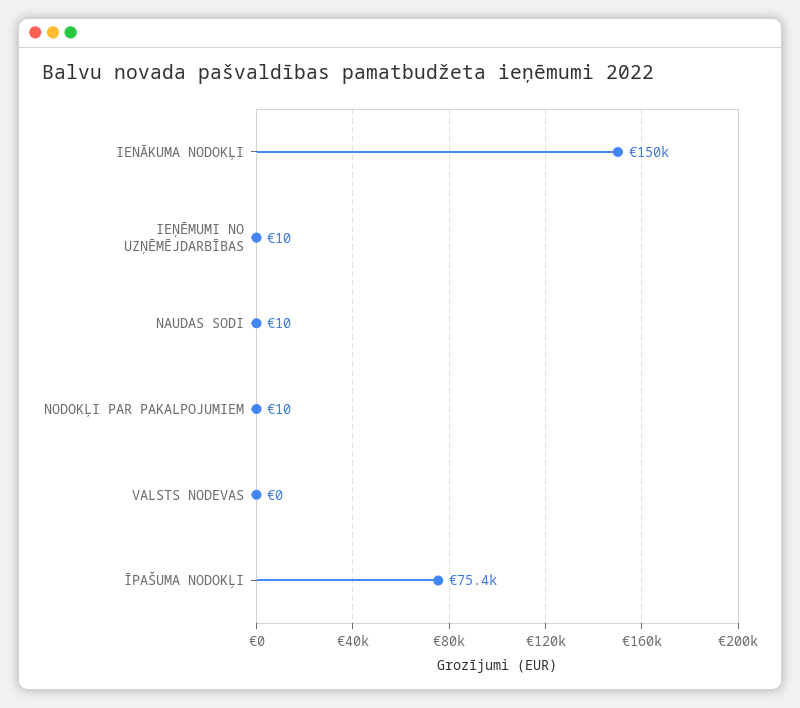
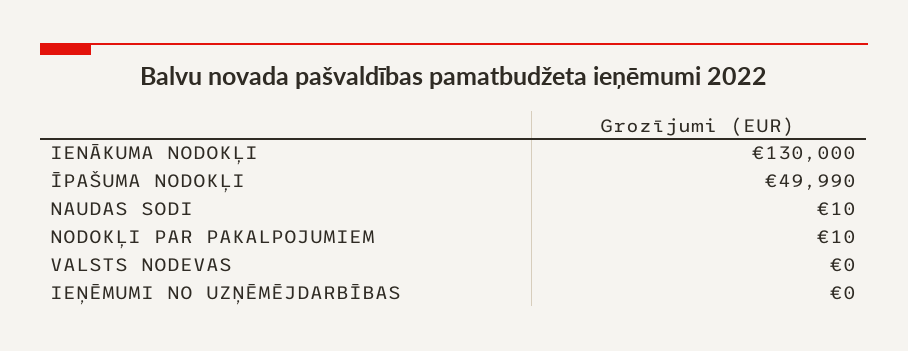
  {
-   "IENĀKUMA NODOKĻI": 150000,
+   "IENĀKUMA NODOKĻI": 130000,
-   "IEŅĒMUMI NO UZŅĒMĒJDARBĪBAS": 10,
+   "IEŅĒMUMI NO UZŅĒMĒJDARBĪBAS": 0,
    "NAUDAS SODI": 10,
    "NODOKĻI PAR PAKALPOJUMIEM": 10,
    "VALSTS NODEVAS": 0,
-   "ĪPAŠUMA NODOKĻI": 75400
+   "ĪPAŠUMA NODOKĻI": 49990
  }

